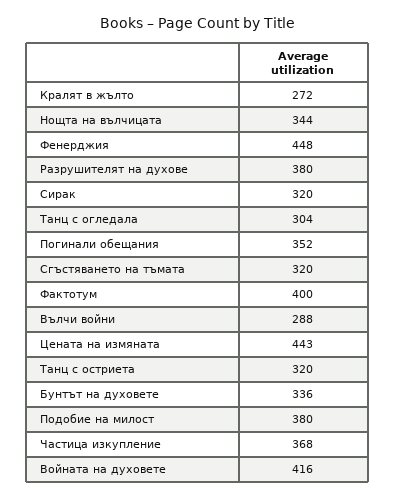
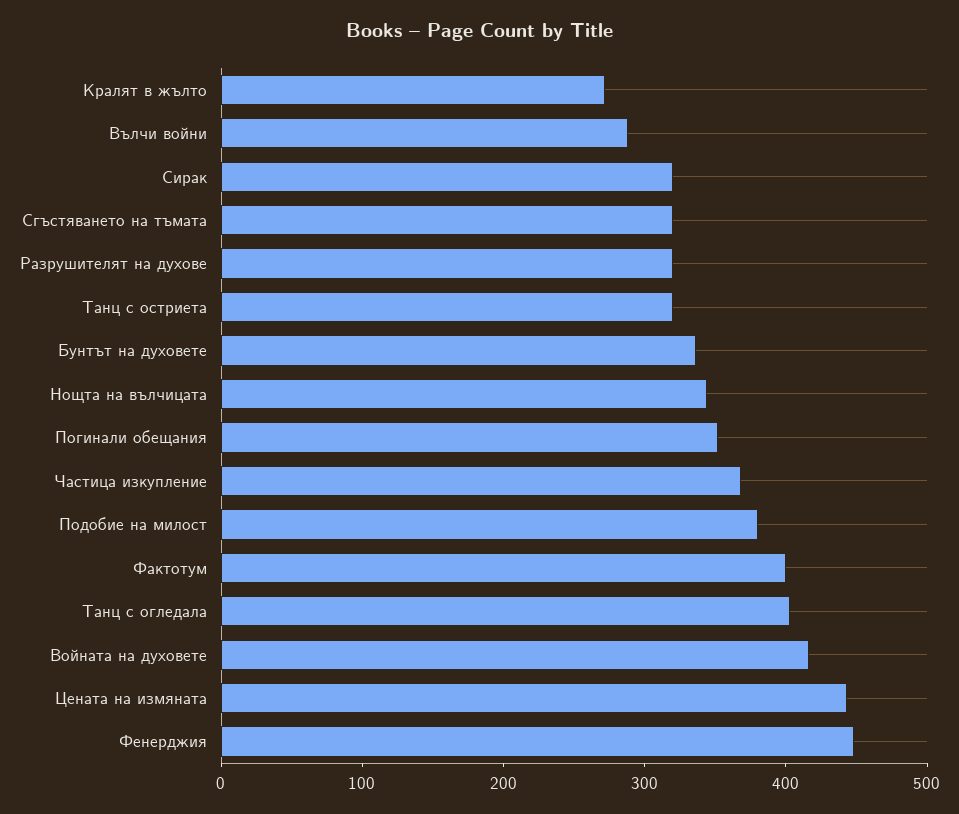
  {
    "Кралят в жълто": 272,
    "Нощта на вълчицата": 344,
    "Фенерджия": 448,
-   "Разрушителят на духове": 380,
+   "Разрушителят на духове": 320,
    "Сирак": 320,
-   "Танц с огледала": 304,
+   "Танц с огледала": 400,
    "Погинали обещания": 352,
    "Сгъстяването на тъмата": 320,
    "Фактотум": 400,
    "Вълчи войни": 288,
    "Цената на измяната": 443,
    "Танц с остриета": 320,
    "Бунтът на духовете": 336,
    "Подобие на милост": 380,
    "Частица изкупление": 368,
    "Войната на духовете": 416
  }

